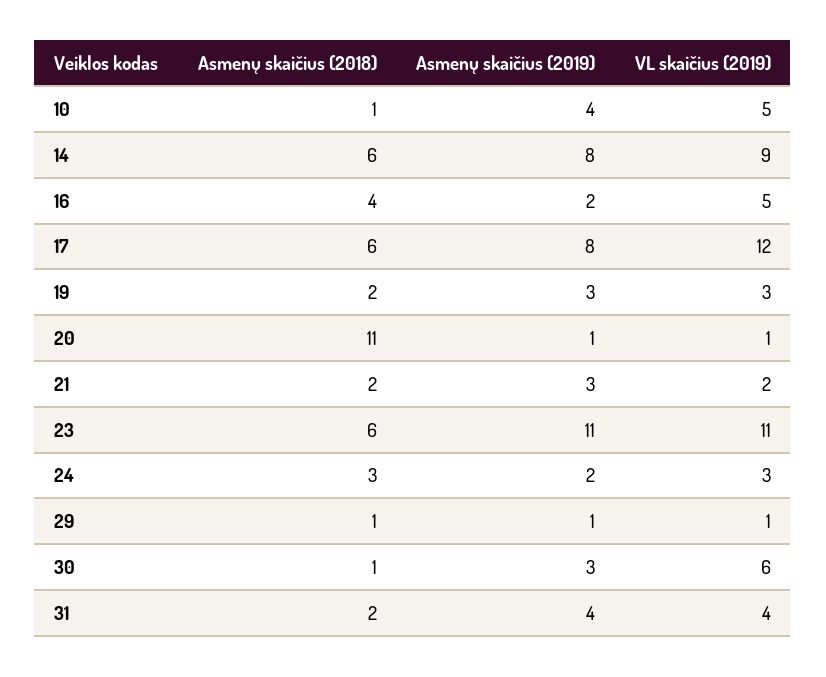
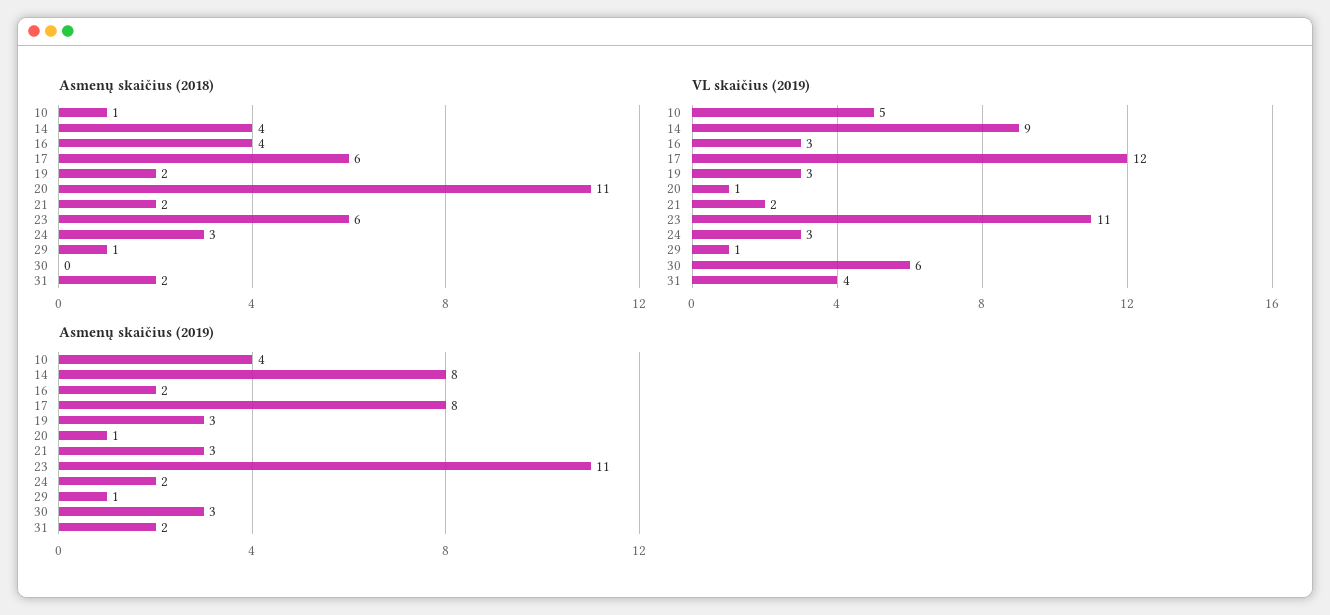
  {
    "Asmenų skaičius (2018)": {
      "10": 1,
-     "14": 6,
+     "14": 4,
      "16": 4,
      "17": 6,
      "19": 2,
      "20": 11,
      "21": 2,
      "23": 6,
      "24": 3,
      "29": 1,
-     "30": 1,
+     "30": 0,
      "31": 2
    },
    "Asmenų skaičius (2019)": {
      "10": 4,
      "14": 8,
      "16": 2,
      "17": 8,
      "19": 3,
      "20": 1,
      "21": 3,
      "23": 11,
      "24": 2,
      "29": 1,
      "30": 3,
-     "31": 4
+     "31": 2
    },
    "VL skaičius (2019)": {
      "10": 5,
      "14": 9,
-     "16": 5,
+     "16": 3,
      "17": 12,
      "19": 3,
      "20": 1,
      "21": 2,
      "23": 11,
      "24": 3,
      "29": 1,
      "30": 6,
      "31": 4
    }
  }

